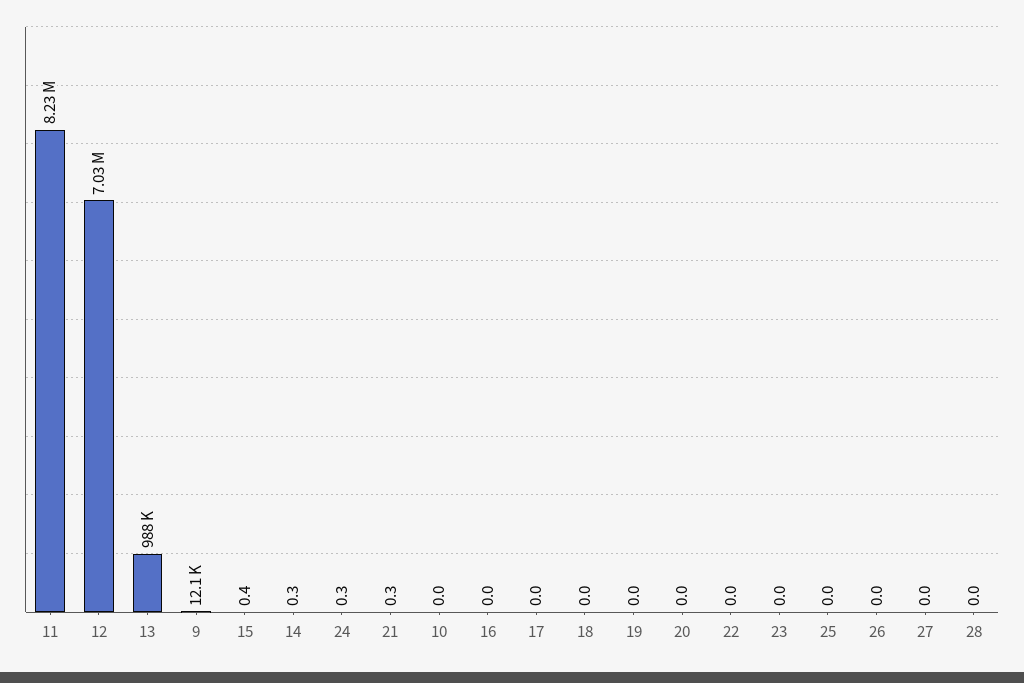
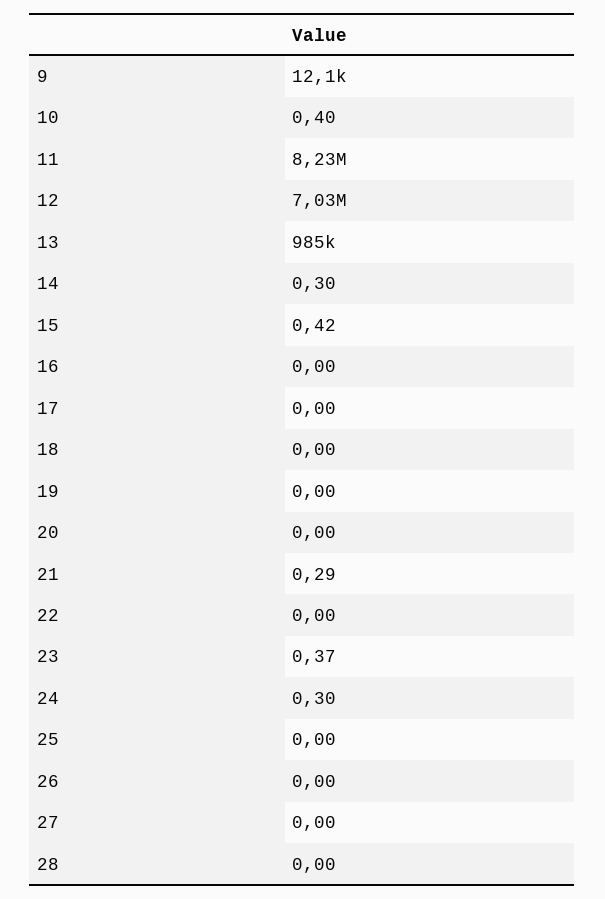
  {
    "11": 8230000,
    "12": 7030000,
-   "13": 988000,
+   "13": 985000,
    "9": 12100,
    "15": 0.42,
    "14": 0.3,
    "24": 0.3,
    "21": 0.29,
-   "10": 0,
+   "10": 0.4,
    "16": 0,
    "17": 0,
    "18": 0,
    "19": 0,
    "20": 0,
    "22": 0,
-   "23": 0,
+   "23": 0.37,
    "25": 0,
    "26": 0,
    "27": 0,
    "28": 0
  }

